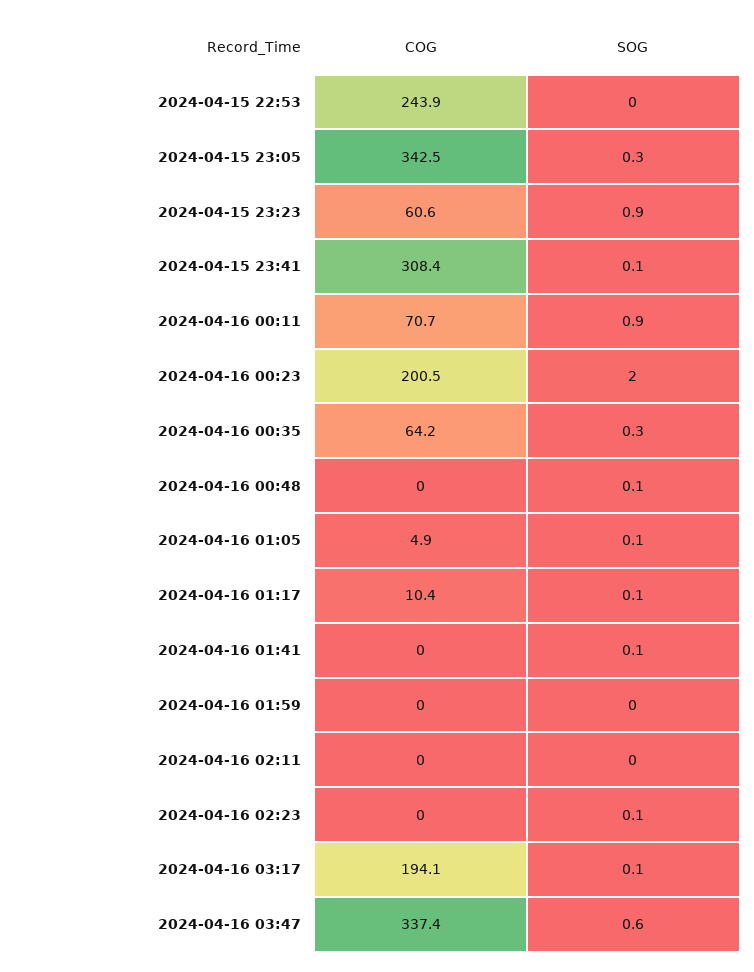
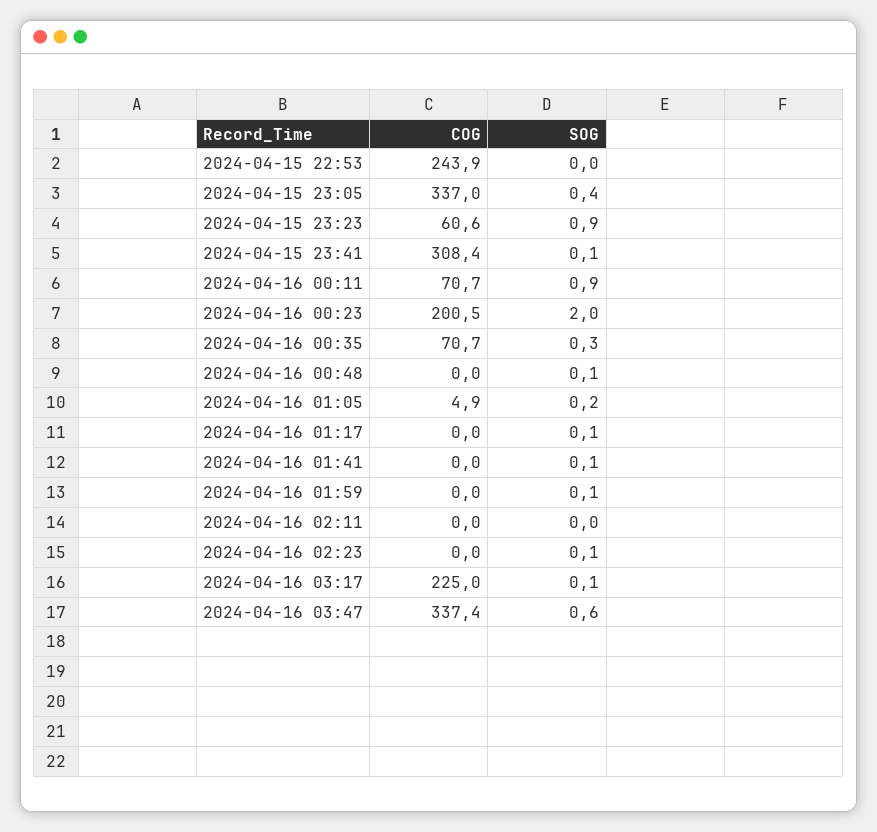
  {
    "COG": {
      "2024-04-15 22:53": 243.9,
-     "2024-04-15 23:05": 342.5,
+     "2024-04-15 23:05": 337,
      "2024-04-15 23:23": 60.6,
      "2024-04-15 23:41": 308.4,
      "2024-04-16 00:11": 70.7,
      "2024-04-16 00:23": 200.5,
-     "2024-04-16 00:35": 64.2,
+     "2024-04-16 00:35": 70.7,
      "2024-04-16 00:48": 0,
      "2024-04-16 01:05": 4.9,
-     "2024-04-16 01:17": 10.4,
+     "2024-04-16 01:17": 0,
      "2024-04-16 01:41": 0,
      "2024-04-16 01:59": 0,
      "2024-04-16 02:11": 0,
      "2024-04-16 02:23": 0,
-     "2024-04-16 03:17": 194.1,
+     "2024-04-16 03:17": 225,
      "2024-04-16 03:47": 337.4
    },
    "SOG": {
      "2024-04-15 22:53": 0,
-     "2024-04-15 23:05": 0.3,
+     "2024-04-15 23:05": 0.4,
      "2024-04-15 23:23": 0.9,
      "2024-04-15 23:41": 0.1,
      "2024-04-16 00:11": 0.9,
      "2024-04-16 00:23": 2,
      "2024-04-16 00:35": 0.3,
      "2024-04-16 00:48": 0.1,
-     "2024-04-16 01:05": 0.1,
+     "2024-04-16 01:05": 0.2,
      "2024-04-16 01:17": 0.1,
      "2024-04-16 01:41": 0.1,
-     "2024-04-16 01:59": 0,
+     "2024-04-16 01:59": 0.1,
      "2024-04-16 02:11": 0,
      "2024-04-16 02:23": 0.1,
      "2024-04-16 03:17": 0.1,
      "2024-04-16 03:47": 0.6
    }
  }

